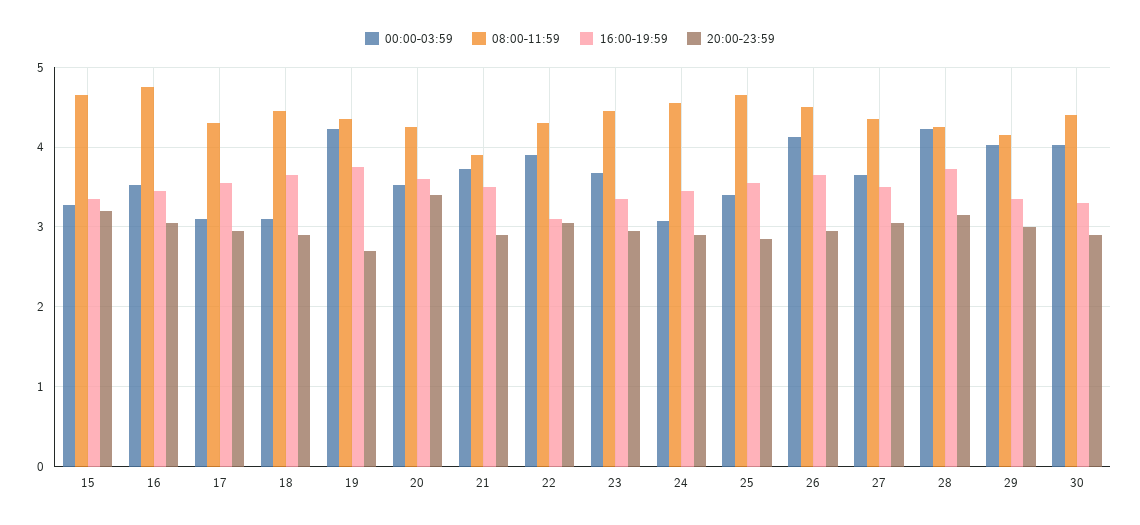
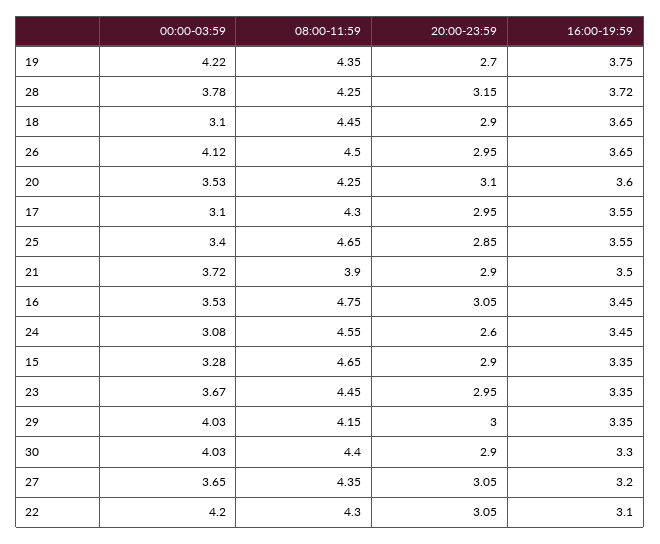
  {
    "00:00-03:59": {
      "15": 3.28,
      "16": 3.53,
      "17": 3.1,
      "18": 3.1,
      "19": 4.22,
      "20": 3.53,
      "21": 3.72,
-     "22": 3.9,
+     "22": 4.2,
      "23": 3.67,
      "24": 3.08,
      "25": 3.4,
      "26": 4.12,
      "27": 3.65,
-     "28": 4.2,
+     "28": 3.78,
      "29": 4.03,
      "30": 4.03
    },
    "08:00-11:59": {
      "15": 4.65,
      "16": 4.75,
      "17": 4.3,
      "18": 4.45,
      "19": 4.35,
      "20": 4.25,
      "21": 3.9,
      "22": 4.3,
      "23": 4.45,
      "24": 4.55,
      "25": 4.65,
      "26": 4.5,
      "27": 4.35,
      "28": 4.25,
      "29": 4.15,
      "30": 4.4
    },
    "16:00-19:59": {
      "15": 3.35,
      "16": 3.45,
      "17": 3.55,
      "18": 3.65,
      "19": 3.75,
      "20": 3.6,
      "21": 3.5,
      "22": 3.1,
      "23": 3.35,
      "24": 3.45,
      "25": 3.55,
      "26": 3.65,
-     "27": 3.5,
+     "27": 3.2,
      "28": 3.72,
      "29": 3.35,
      "30": 3.3
    },
    "20:00-23:59": {
-     "15": 3.2,
+     "15": 2.9,
      "16": 3.05,
      "17": 2.95,
      "18": 2.9,
      "19": 2.7,
-     "20": 3.4,
+     "20": 3.1,
      "21": 2.9,
      "22": 3.05,
      "23": 2.95,
-     "24": 2.9,
+     "24": 2.6,
      "25": 2.85,
      "26": 2.95,
      "27": 3.05,
      "28": 3.15,
      "29": 3,
      "30": 2.9
    }
  }

